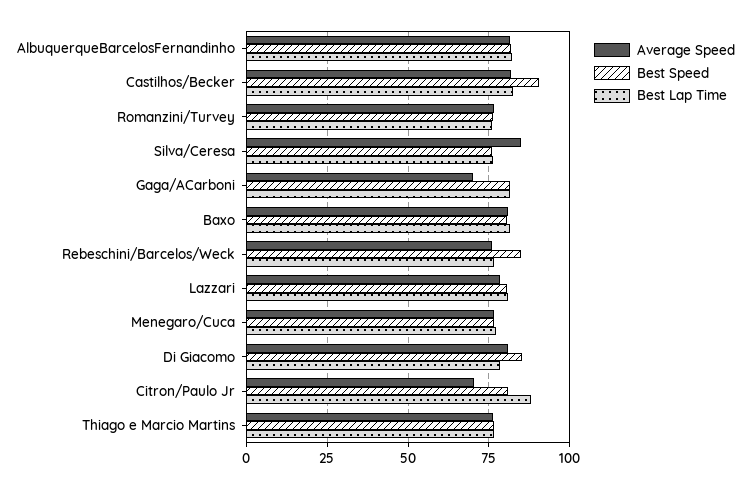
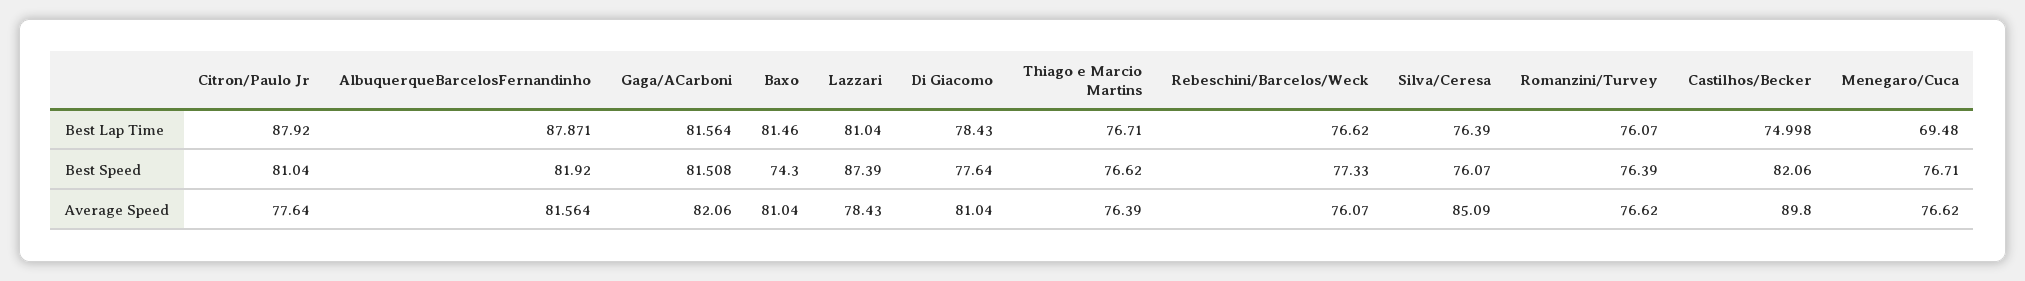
  {
    "Average Speed": {
      "AlbuquerqueBarcelosFernandinho": 81.564,
-     "Castilhos/Becker": 82.5,
+     "Castilhos/Becker": 89.8,
      "Romanzini/Turvey": 76.62,
      "Silva/Ceresa": 85.09,
-     "Gaga/ACarboni": 70,
+     "Gaga/ACarboni": 82.06,
      "Baxo": 81.04,
      "Rebeschini/Barcelos/Weck": 76.07,
      "Lazzari": 78.43,
      "Menegaro/Cuca": 76.62,
      "Di Giacomo": 81.04,
-     "Citron/Paulo Jr": 70,
+     "Citron/Paulo Jr": 77.64,
      "Thiago e Marcio Martins": 76.39
    },
    "Best Speed": {
      "AlbuquerqueBarcelosFernandinho": 81.92,
-     "Castilhos/Becker": 90,
+     "Castilhos/Becker": 82.06,
      "Romanzini/Turvey": 76.39,
      "Silva/Ceresa": 76.07,
      "Gaga/ACarboni": 81.508,
-     "Baxo": 80,
+     "Baxo": 74.3,
-     "Rebeschini/Barcelos/Weck": 85,
+     "Rebeschini/Barcelos/Weck": 77.33,
-     "Lazzari": 80,
+     "Lazzari": 87.39,
      "Menegaro/Cuca": 76.71,
-     "Di Giacomo": 85,
+     "Di Giacomo": 77.64,
      "Citron/Paulo Jr": 81.04,
      "Thiago e Marcio Martins": 76.62
    },
    "Best Lap Time": {
-     "AlbuquerqueBarcelosFernandinho": 82.5,
+     "AlbuquerqueBarcelosFernandinho": 87.871,
-     "Castilhos/Becker": 82.5,
+     "Castilhos/Becker": 74.998,
      "Romanzini/Turvey": 76.07,
      "Silva/Ceresa": 76.39,
      "Gaga/ACarboni": 81.564,
      "Baxo": 81.46,
      "Rebeschini/Barcelos/Weck": 76.62,
      "Lazzari": 81.04,
-     "Menegaro/Cuca": 77.5,
+     "Menegaro/Cuca": 69.48,
      "Di Giacomo": 78.43,
      "Citron/Paulo Jr": 87.92,
      "Thiago e Marcio Martins": 76.71
    }
  }

